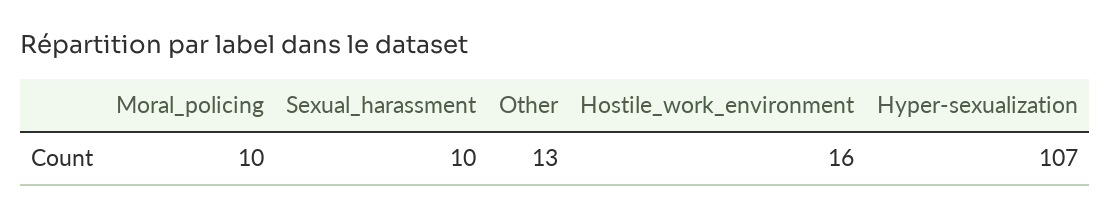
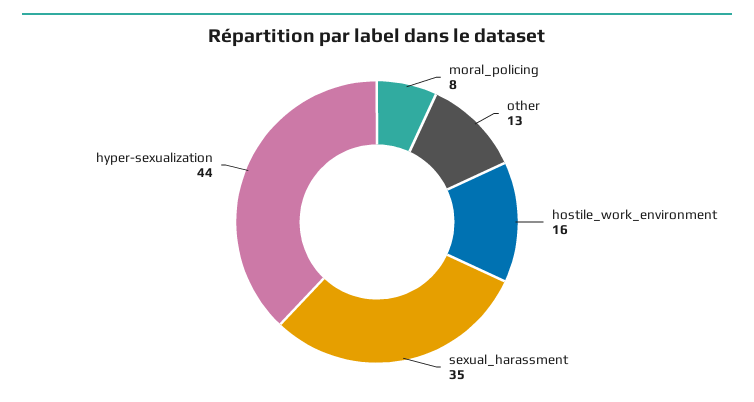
  {
-   "Moral_policing": 10,
+   "Moral_policing": 8,
-   "Sexual_harassment": 10,
+   "Sexual_harassment": 35,
    "Other": 13,
    "Hostile_work_environment": 16,
-   "Hyper-sexualization": 107
+   "Hyper-sexualization": 44
  }

